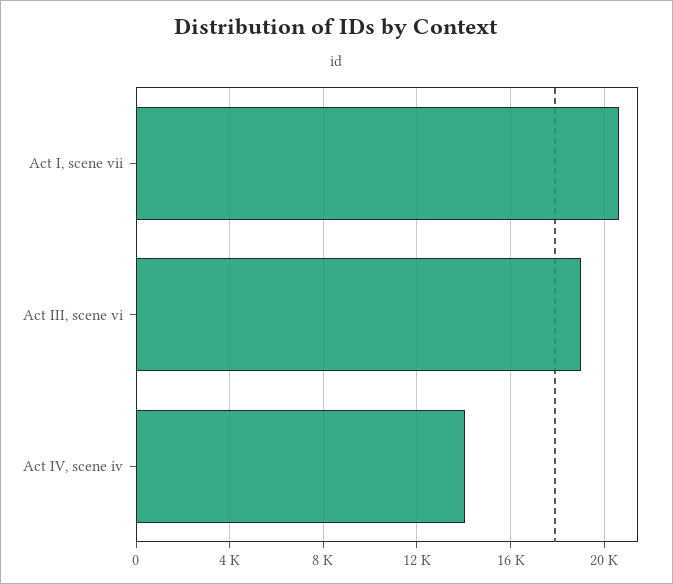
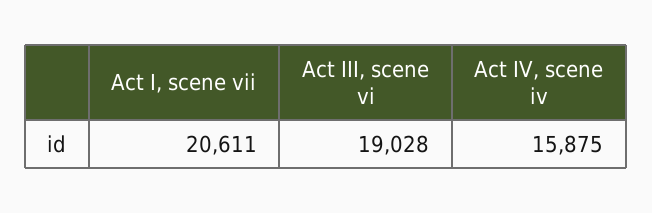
  {
    "Act I, scene vii": 20611,
    "Act III, scene vi": 19028,
-   "Act IV, scene iv": 14000
+   "Act IV, scene iv": 15875
  }

